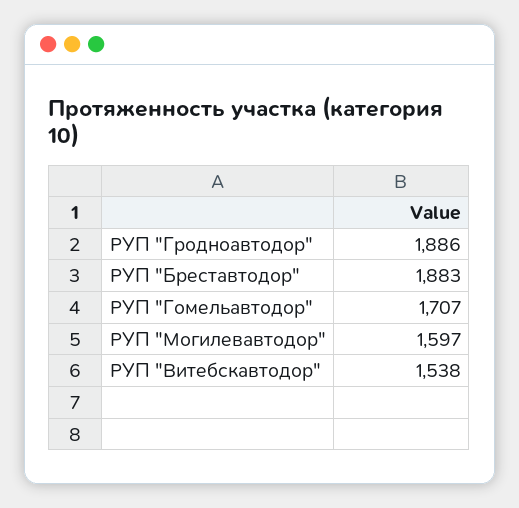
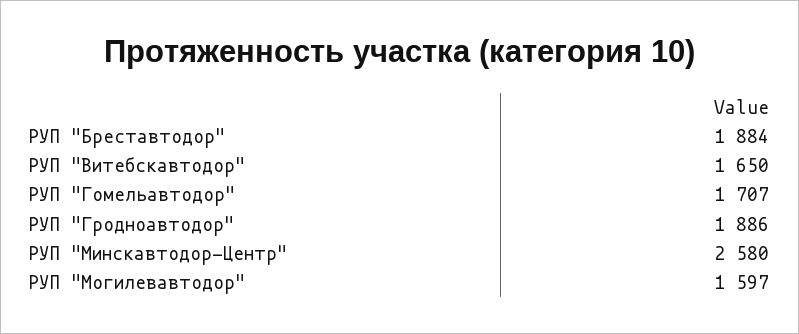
  {
    "РУП \"Гродноавтодор\"": 1886,
-   "РУП \"Бреставтодор\"": 1883,
+   "РУП \"Бреставтодор\"": 1884,
    "РУП \"Гомельавтодор\"": 1707,
    "РУП \"Могилевавтодор\"": 1597,
-   "РУП \"Витебскавтодор\"": 1538
+   "РУП \"Витебскавтодор\"": 1650,
+   "РУП \"Минскавтодор-Центр\"": 2580
  }

